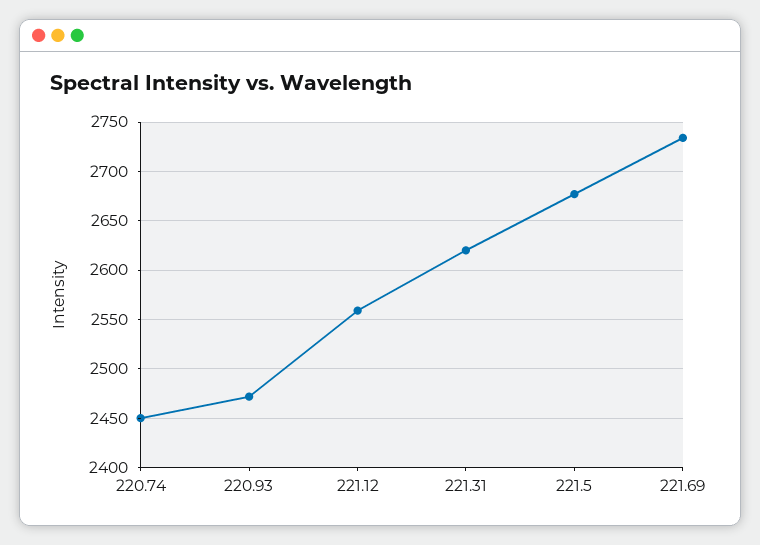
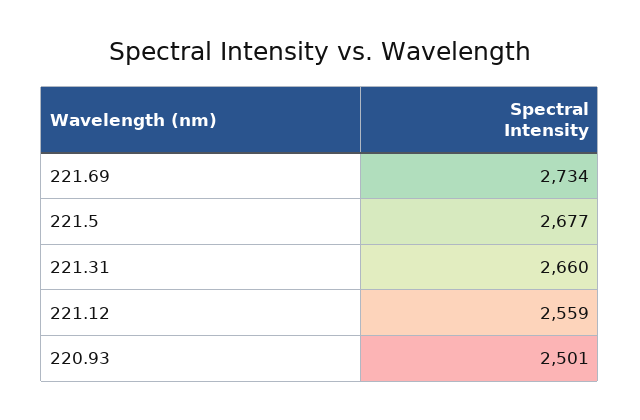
  {
-   "220.74": 2450,
-   "220.93": 2470,
+   "220.93": 2501,
    "221.12": 2559,
-   "221.31": 2620,
+   "221.31": 2660,
    "221.5": 2677,
    "221.69": 2734
  }

